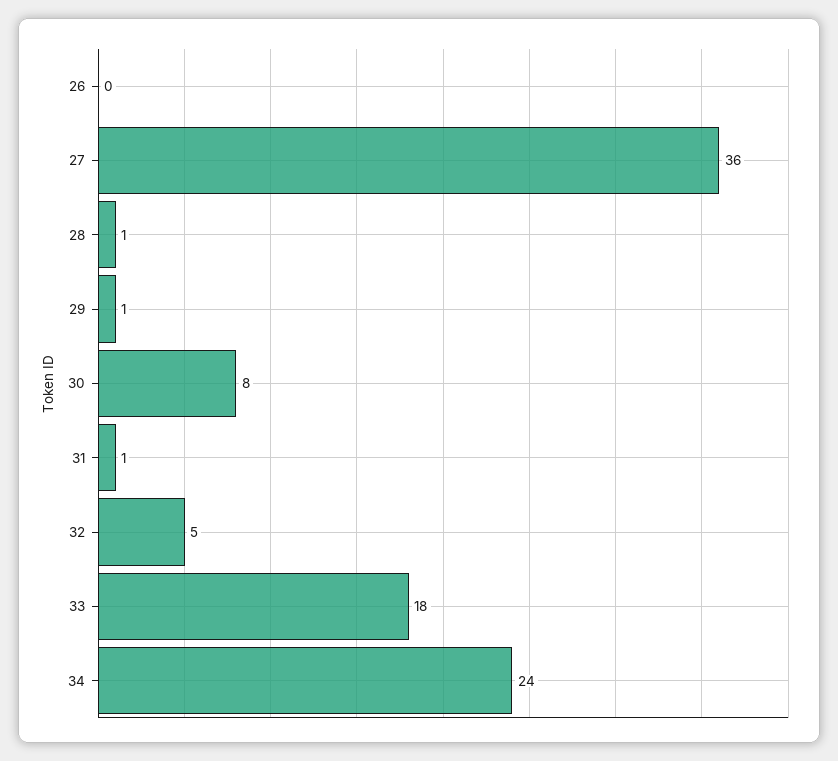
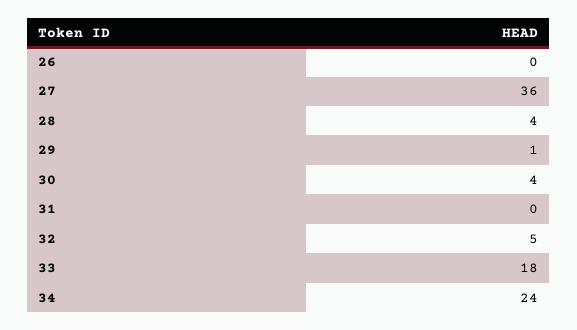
  {
    "26": 0,
    "27": 36,
-   "28": 1,
+   "28": 4,
    "29": 1,
-   "30": 8,
+   "30": 4,
-   "31": 1,
+   "31": 0,
    "32": 5,
    "33": 18,
    "34": 24
  }

